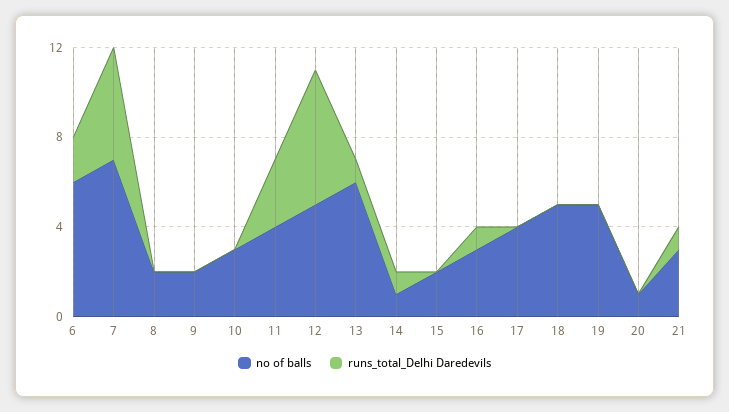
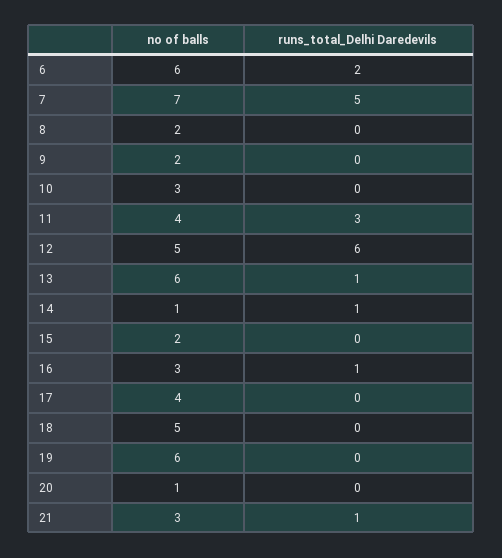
  {
    "no of balls": {
      "6": 6,
      "7": 7,
      "8": 2,
      "9": 2,
      "10": 3,
      "11": 4,
      "12": 5,
      "13": 6,
      "14": 1,
      "15": 2,
      "16": 3,
      "17": 4,
      "18": 5,
-     "19": 5,
+     "19": 6,
      "20": 1,
      "21": 3
    },
    "runs_total_Delhi Daredevils": {
      "6": 2,
      "7": 5,
      "8": 0,
      "9": 0,
      "10": 0,
      "11": 3,
      "12": 6,
      "13": 1,
      "14": 1,
      "15": 0,
      "16": 1,
      "17": 0,
      "18": 0,
      "19": 0,
      "20": 0,
      "21": 1
    }
  }

